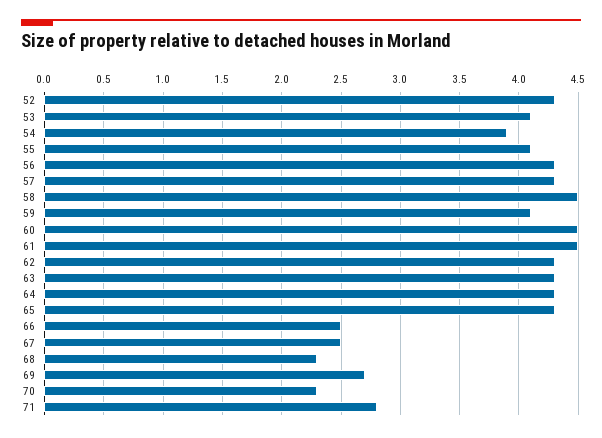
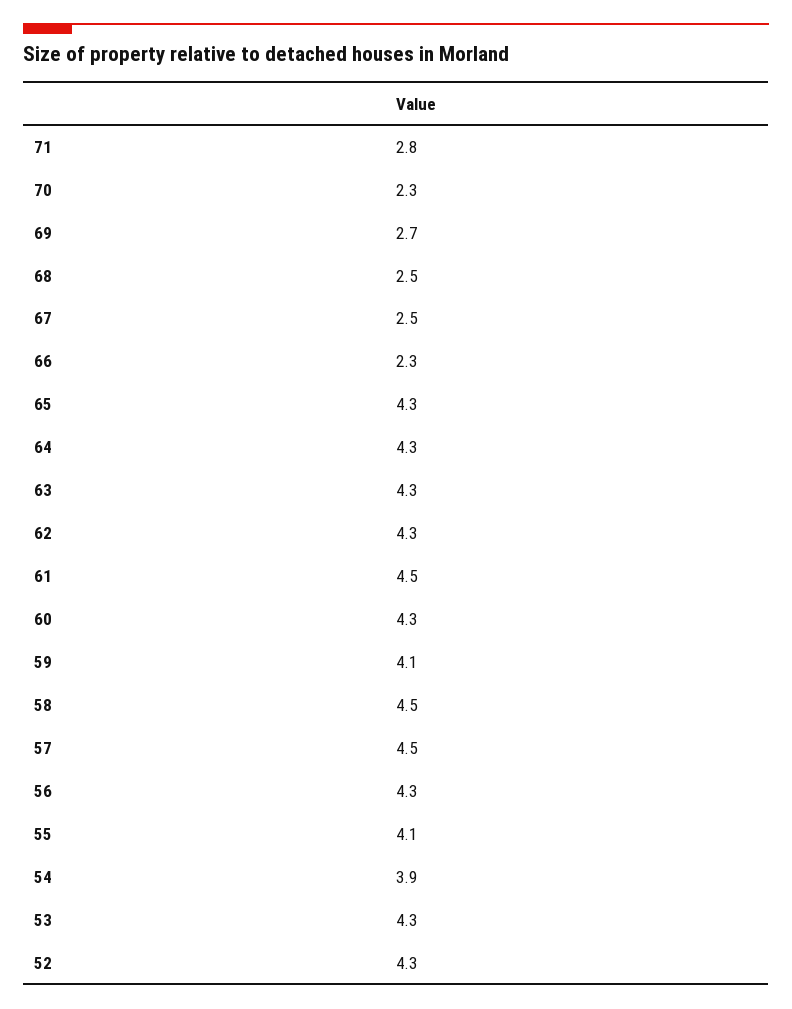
  {
    "52": 4.3,
-   "53": 4.1,
+   "53": 4.3,
    "54": 3.9,
    "55": 4.1,
    "56": 4.3,
-   "57": 4.3,
+   "57": 4.5,
    "58": 4.5,
    "59": 4.1,
-   "60": 4.5,
+   "60": 4.3,
    "61": 4.5,
    "62": 4.3,
    "63": 4.3,
    "64": 4.3,
    "65": 4.3,
-   "66": 2.5,
+   "66": 2.3,
    "67": 2.5,
-   "68": 2.3,
+   "68": 2.5,
    "69": 2.7,
    "70": 2.3,
    "71": 2.8
  }

